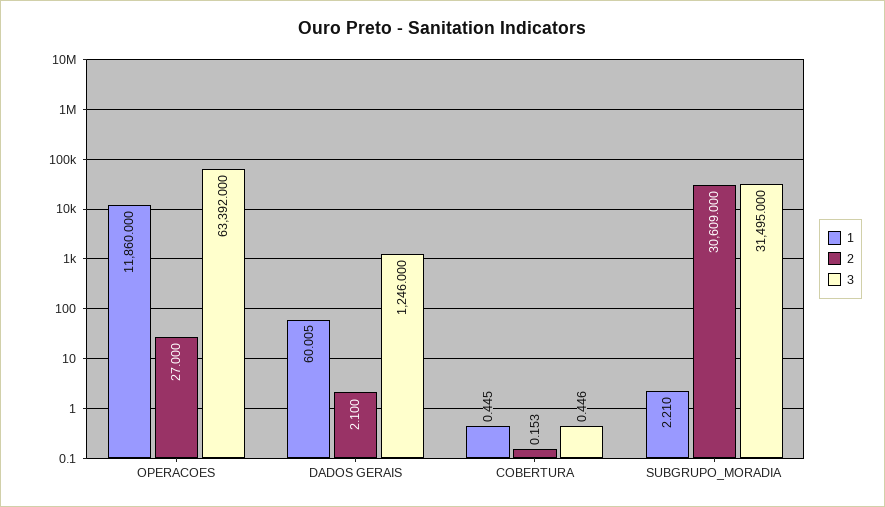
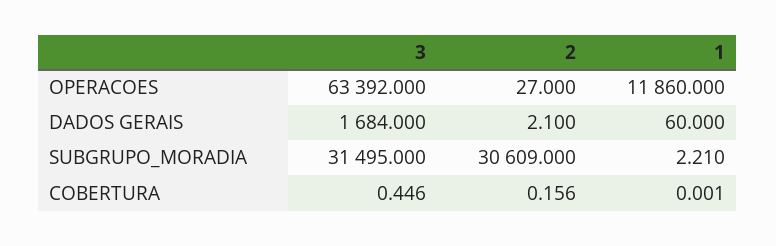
  {
    "1": {
      "OPERACOES": 11860,
-     "DADOS GERAIS": 60.005,
+     "DADOS GERAIS": 60,
-     "COBERTURA": 0.445,
+     "COBERTURA": 0.001,
      "SUBGRUPO_MORADIA": 2.21
    },
    "2": {
      "OPERACOES": 27,
      "DADOS GERAIS": 2.1,
-     "COBERTURA": 0.153,
+     "COBERTURA": 0.156,
      "SUBGRUPO_MORADIA": 30609
    },
    "3": {
      "OPERACOES": 63392,
-     "DADOS GERAIS": 1246,
+     "DADOS GERAIS": 1684,
      "COBERTURA": 0.446,
      "SUBGRUPO_MORADIA": 31495
    }
  }

